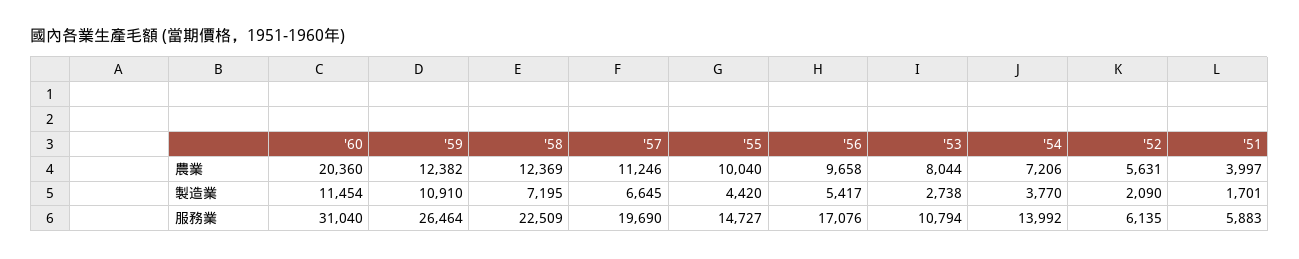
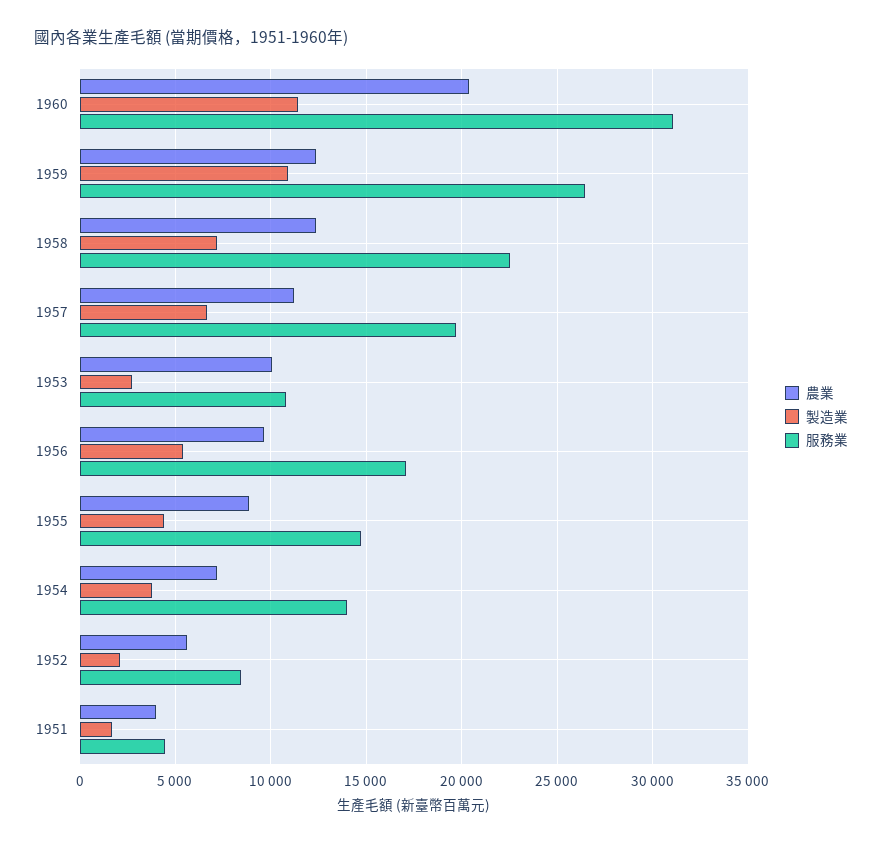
  {
    "農業": {
      "'60": 20360,
      "'59": 12382,
      "'58": 12369,
      "'57": 11246,
-     "'55": 10040,
+     "'55": 9000,
      "'56": 9658,
-     "'53": 8044,
+     "'53": 10000,
      "'54": 7206,
      "'52": 5631,
      "'51": 3997
    },
    "製造業": {
      "'60": 11454,
      "'59": 10910,
      "'58": 7195,
      "'57": 6645,
      "'55": 4420,
      "'56": 5417,
      "'53": 2738,
      "'54": 3770,
      "'52": 2090,
      "'51": 1701
    },
    "服務業": {
      "'60": 31040,
      "'59": 26464,
      "'58": 22509,
      "'57": 19690,
      "'55": 14727,
      "'56": 17076,
      "'53": 10794,
      "'54": 13992,
-     "'52": 6135,
+     "'52": 8500,
-     "'51": 5883
+     "'51": 4500
    }
  }

